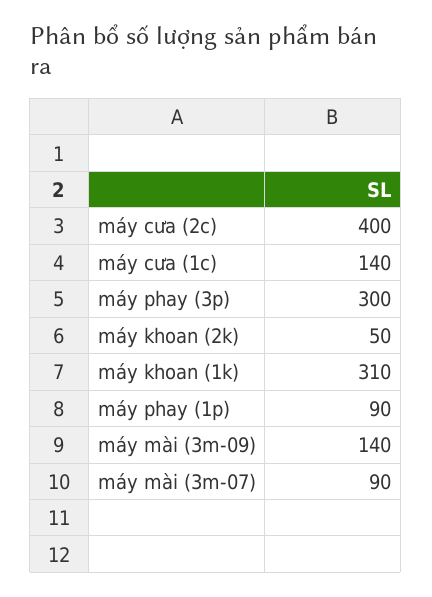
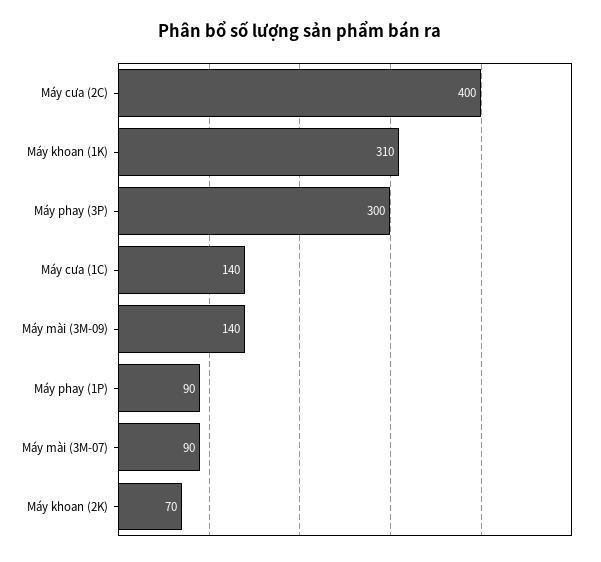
  {
    "máy cưa (2c)": 400,
    "máy cưa (1c)": 140,
    "máy phay (3p)": 300,
-   "máy khoan (2k)": 50,
+   "máy khoan (2k)": 70,
    "máy khoan (1k)": 310,
    "máy phay (1p)": 90,
    "máy mài (3m-09)": 140,
    "máy mài (3m-07)": 90
  }

